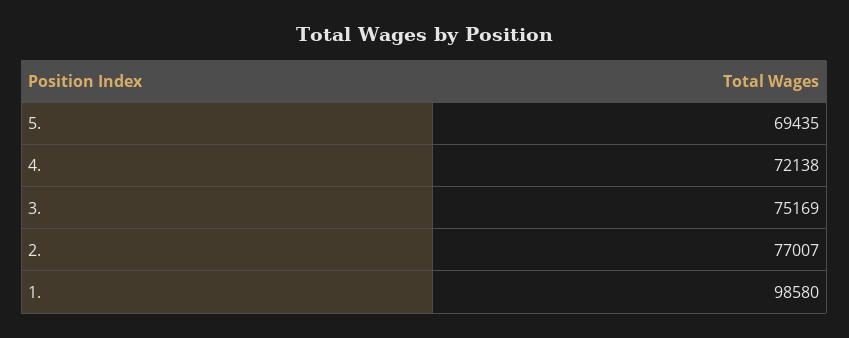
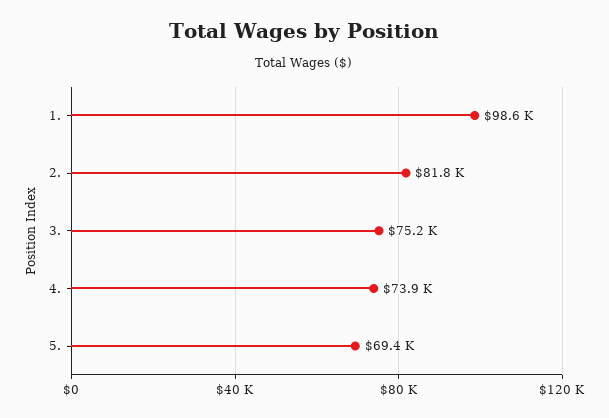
  {
    "5.": 69435,
-   "4.": 72138,
+   "4.": 73900,
    "3.": 75169,
-   "2.": 77007,
+   "2.": 81800,
    "1.": 98580
  }

